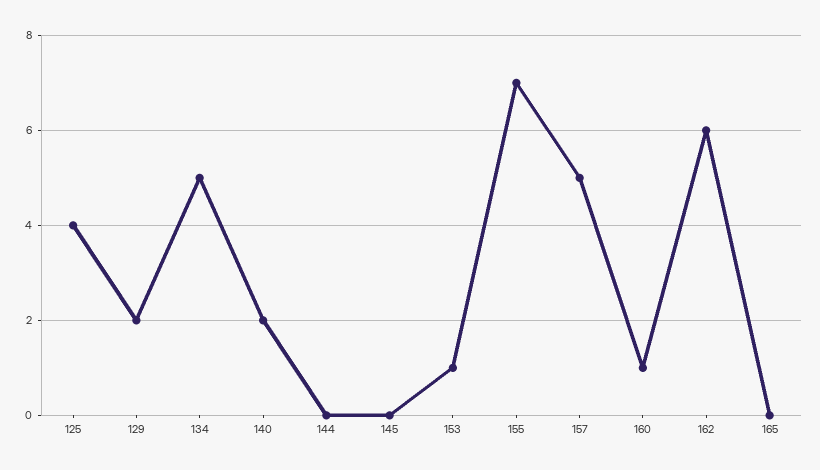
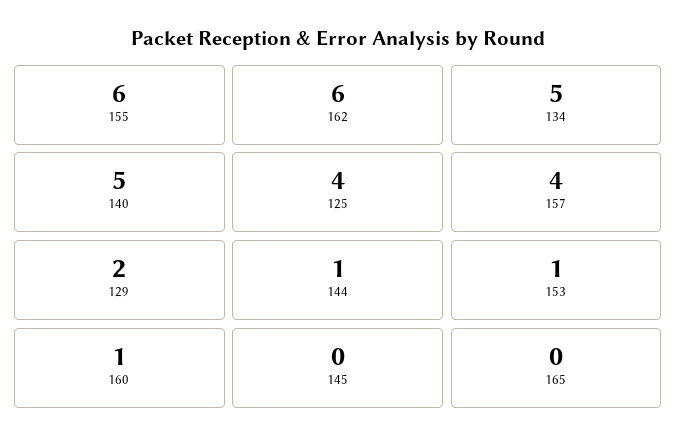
  {
    "125": 4,
    "129": 2,
    "134": 5,
-   "140": 2,
+   "140": 5,
-   "144": 0,
+   "144": 1,
    "145": 0,
    "153": 1,
-   "155": 7,
+   "155": 6,
-   "157": 5,
+   "157": 4,
    "160": 1,
    "162": 6,
    "165": 0
  }

